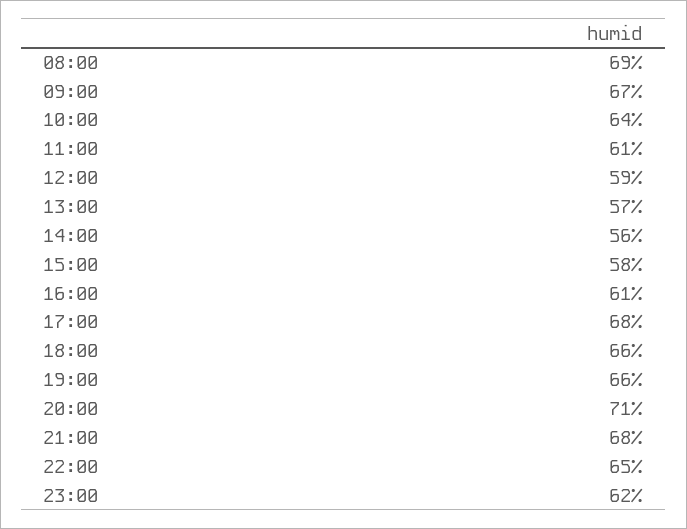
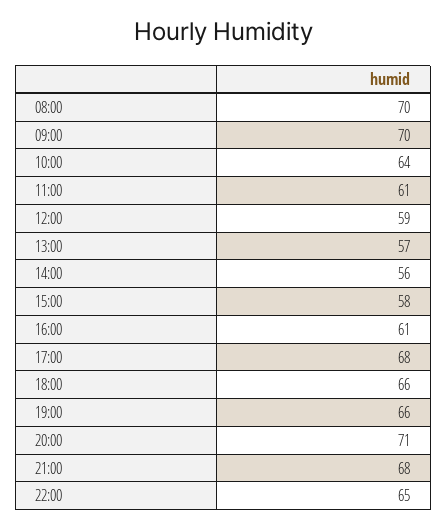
  {
-   "08:00": 69,
+   "08:00": 70,
-   "09:00": 67,
+   "09:00": 70,
    "10:00": 64,
    "11:00": 61,
    "12:00": 59,
    "13:00": 57,
    "14:00": 56,
    "15:00": 58,
    "16:00": 61,
    "17:00": 68,
    "18:00": 66,
    "19:00": 66,
    "20:00": 71,
    "21:00": 68,
-   "22:00": 65,
+   "22:00": 65
-   "23:00": 62
  }

